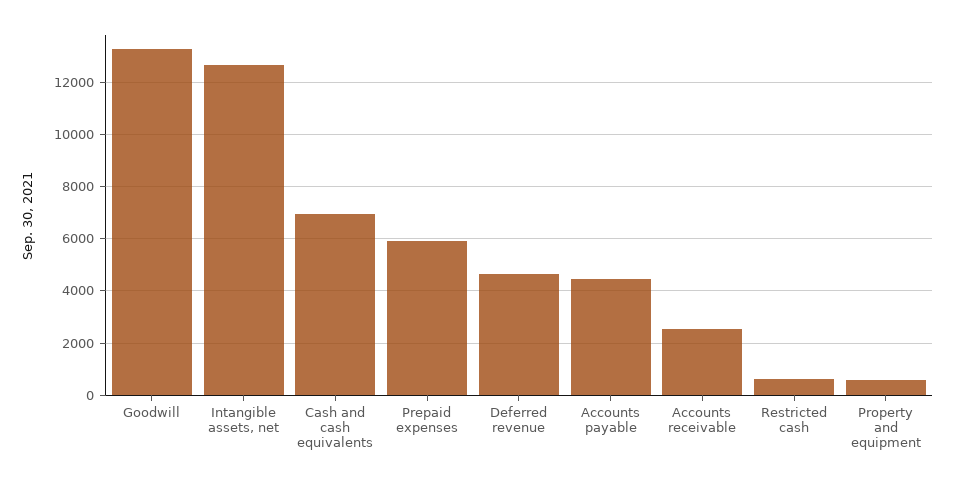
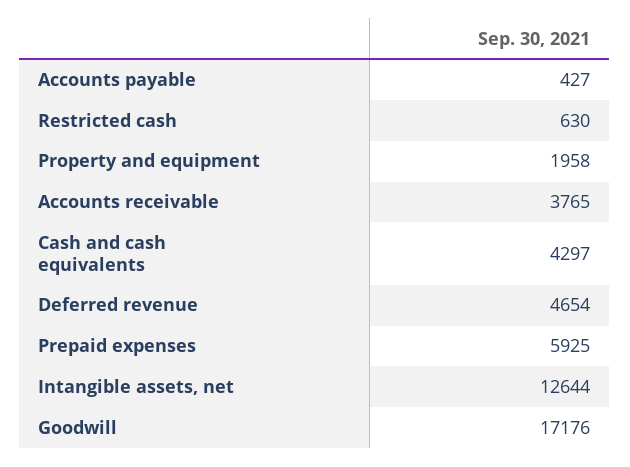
  {
-   "Goodwill": 13250,
+   "Goodwill": 17176,
    "Intangible assets, net": 12644,
-   "Cash and cash equivalents": 7000,
+   "Cash and cash equivalents": 4297,
    "Prepaid expenses": 5925,
    "Deferred revenue": 4654,
-   "Accounts payable": 4500,
+   "Accounts payable": 427,
-   "Accounts receivable": 2500,
+   "Accounts receivable": 3765,
    "Restricted cash": 630,
-   "Property and equipment": 500
+   "Property and equipment": 1958
  }

